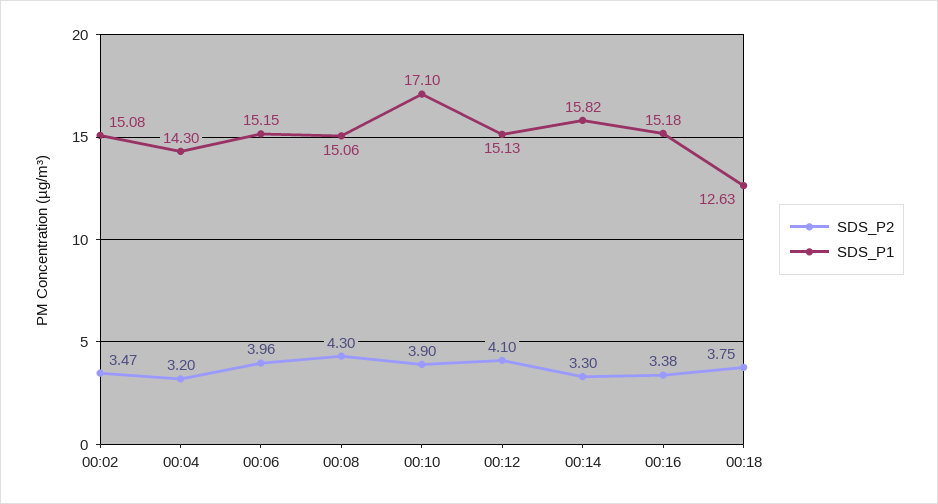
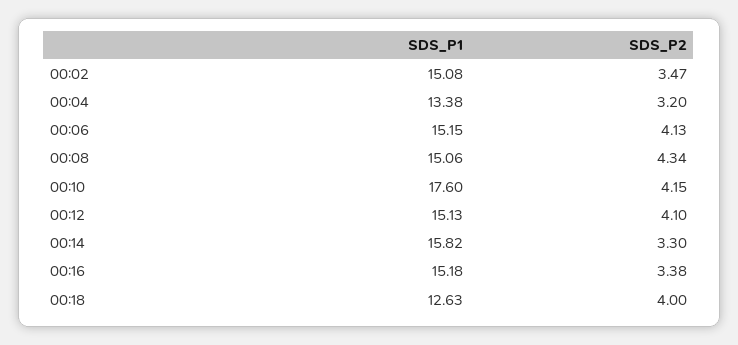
  {
    "SDS_P2": {
      "00:02": 3.47,
      "00:04": 3.2,
-     "00:06": 3.96,
+     "00:06": 4.13,
-     "00:08": 4.3,
+     "00:08": 4.34,
-     "00:10": 3.9,
+     "00:10": 4.15,
      "00:12": 4.1,
      "00:14": 3.3,
      "00:16": 3.38,
-     "00:18": 3.75
+     "00:18": 4
    },
    "SDS_P1": {
      "00:02": 15.08,
-     "00:04": 14.3,
+     "00:04": 13.38,
      "00:06": 15.15,
      "00:08": 15.06,
-     "00:10": 17.1,
+     "00:10": 17.6,
      "00:12": 15.13,
      "00:14": 15.82,
      "00:16": 15.18,
      "00:18": 12.63
    }
  }

